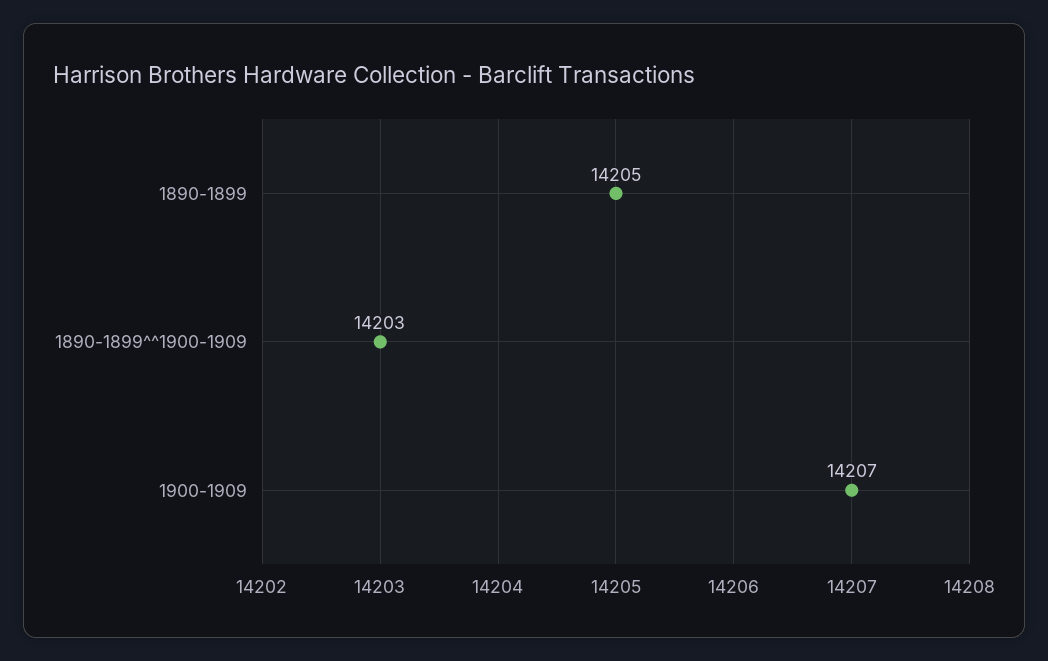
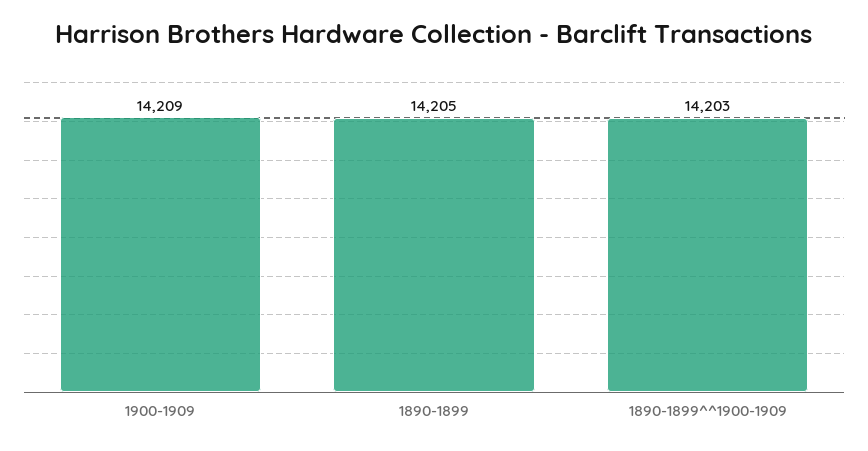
  {
    "1890-1899": 14205,
    "1890-1899^^1900-1909": 14203,
-   "1900-1909": 14207
+   "1900-1909": 14209
  }

